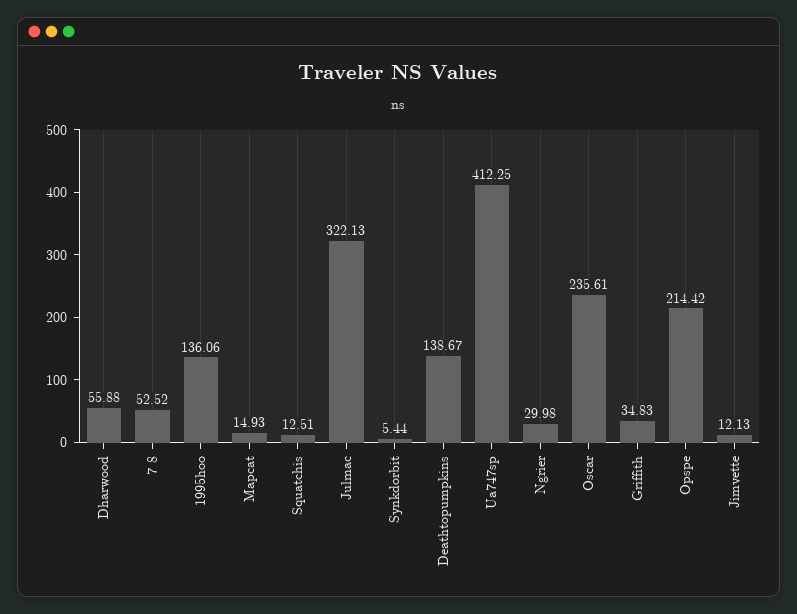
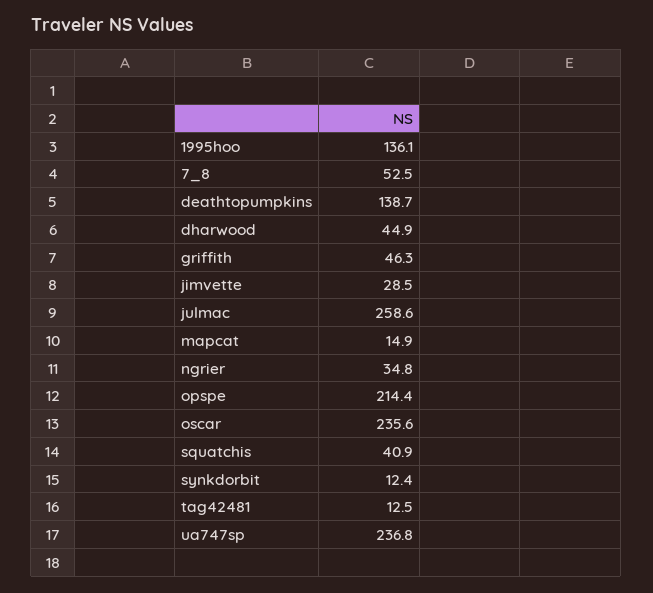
  {
-   "Dharwood": 55.88,
+   "Dharwood": 44.9,
    "7 8": 52.52,
    "1995hoo": 136.06,
    "Mapcat": 14.93,
-   "Squatchis": 12.51,
+   "Squatchis": 40.9,
-   "Julmac": 322.13,
+   "Julmac": 258.6,
-   "Synkdorbit": 5.44,
+   "Synkdorbit": 12.4,
    "Deathtopumpkins": 138.67,
-   "Ua747sp": 412.25,
+   "Ua747sp": 236.8,
-   "Ngrier": 29.98,
+   "Ngrier": 34.8,
    "Oscar": 235.61,
-   "Griffith": 34.83,
+   "Griffith": 46.3,
    "Opspe": 214.42,
-   "Jimvette": 12.13
+   "Jimvette": 28.5,
+   "tag42481": 12.5
  }

